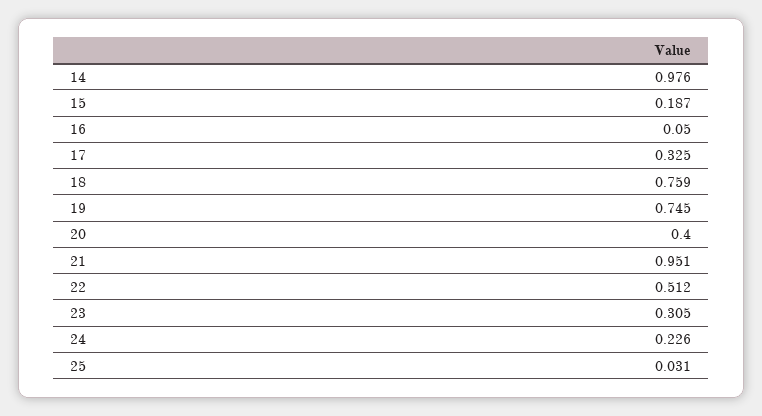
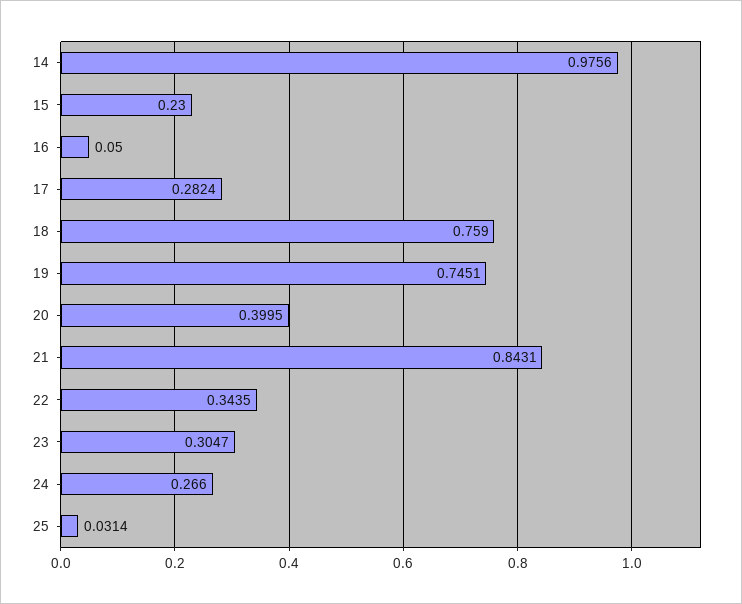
  {
    "14": 0.9756,
-   "15": 0.187,
+   "15": 0.23,
    "16": 0.05,
-   "17": 0.325,
+   "17": 0.2824,
    "18": 0.759,
    "19": 0.7451,
    "20": 0.3995,
-   "21": 0.951,
+   "21": 0.8431,
-   "22": 0.512,
+   "22": 0.3435,
    "23": 0.3047,
-   "24": 0.226,
+   "24": 0.266,
    "25": 0.0314
  }

